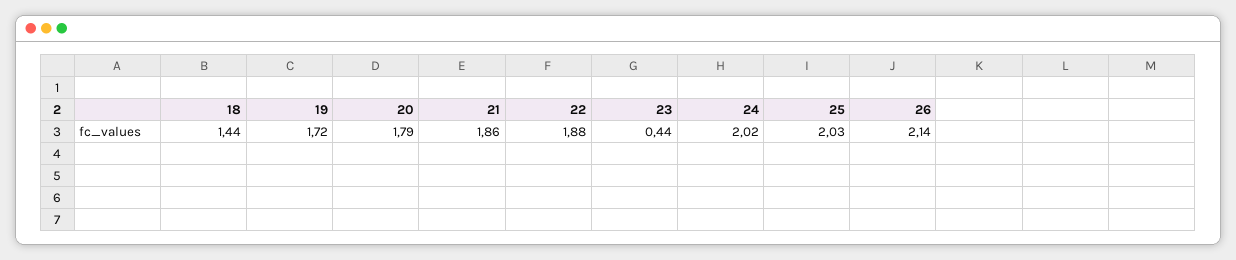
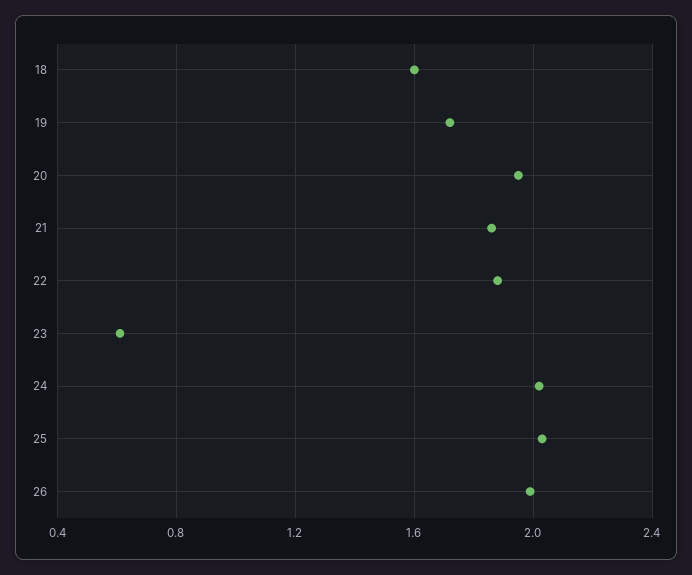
  {
-   "18": 1.44,
+   "18": 1.6,
    "19": 1.72,
-   "20": 1.79,
+   "20": 1.95,
    "21": 1.86,
    "22": 1.88,
-   "23": 0.44,
+   "23": 0.6,
    "24": 2.02,
    "25": 2.03,
-   "26": 2.14
+   "26": 2
  }

